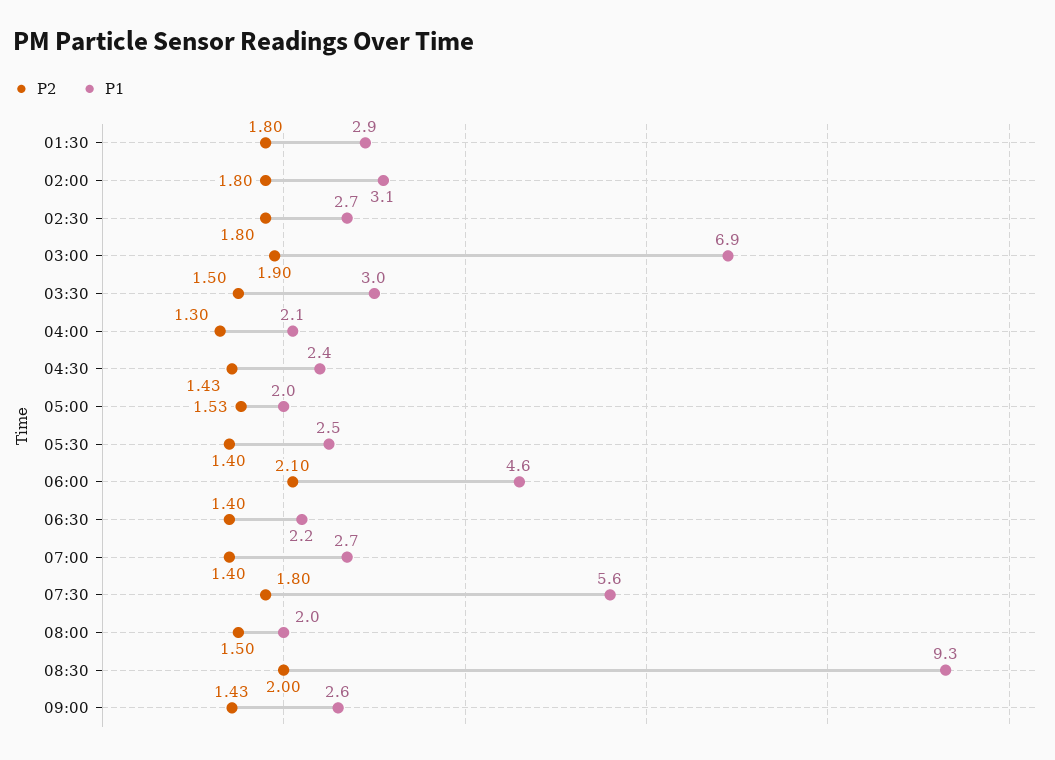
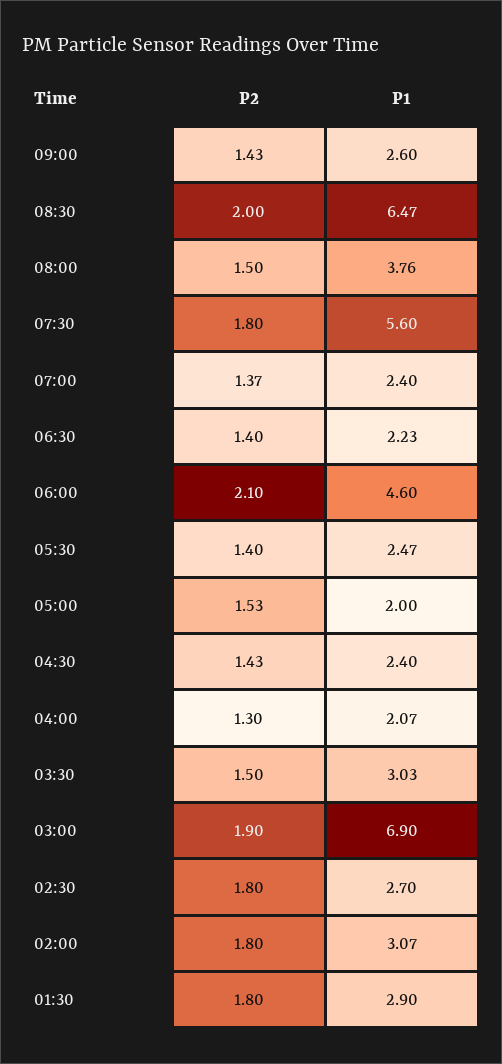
  {
    "P2": {
      "01:30": 1.8,
      "02:00": 1.8,
      "02:30": 1.8,
      "03:00": 1.9,
      "03:30": 1.5,
      "04:00": 1.3,
      "04:30": 1.43,
      "05:00": 1.53,
      "05:30": 1.4,
      "06:00": 2.1,
      "06:30": 1.4,
-     "07:00": 1.4,
+     "07:00": 1.37,
      "07:30": 1.8,
      "08:00": 1.5,
      "08:30": 2,
      "09:00": 1.43
    },
    "P1": {
      "01:30": 2.9,
      "02:00": 3.07,
      "02:30": 2.7,
      "03:00": 6.9,
      "03:30": 3.03,
      "04:00": 2.07,
      "04:30": 2.4,
      "05:00": 2,
      "05:30": 2.47,
      "06:00": 4.6,
      "06:30": 2.23,
-     "07:00": 2.7,
+     "07:00": 2.4,
      "07:30": 5.6,
-     "08:00": 2,
+     "08:00": 3.76,
-     "08:30": 9.3,
+     "08:30": 6.47,
      "09:00": 2.6
    }
  }

